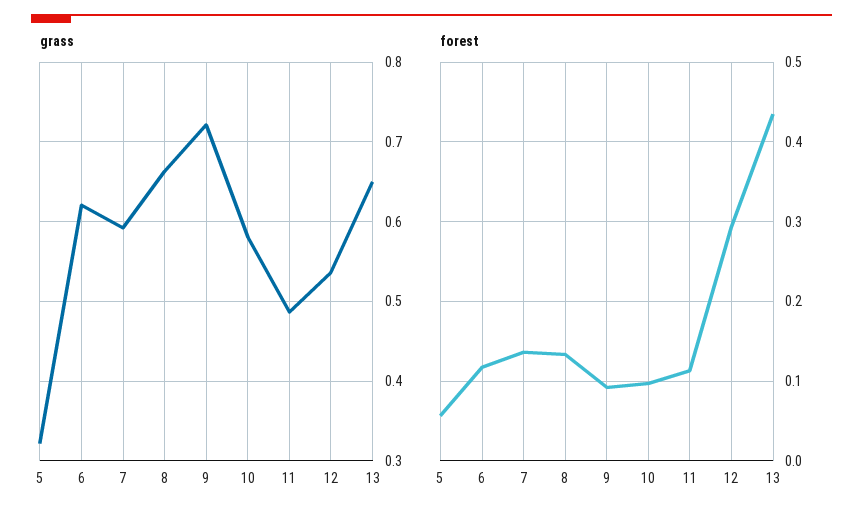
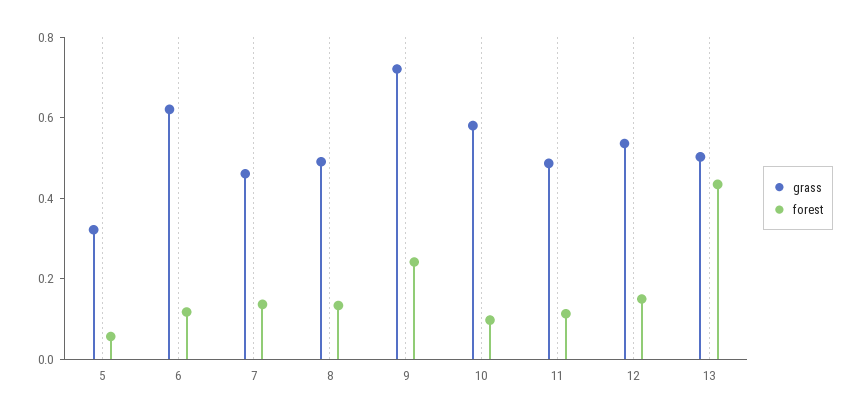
  {
    "grass": {
      "5": 0.32,
      "6": 0.62,
-     "7": 0.59,
+     "7": 0.45,
-     "8": 0.66,
+     "8": 0.5,
      "9": 0.72,
      "10": 0.58,
      "11": 0.49,
      "12": 0.54,
-     "13": 0.65
+     "13": 0.5
    },
    "forest": {
      "5": 0.06,
      "6": 0.12,
      "7": 0.14,
      "8": 0.13,
-     "9": 0.09,
+     "9": 0.25,
      "10": 0.1,
      "11": 0.11,
-     "12": 0.29,
+     "12": 0.15,
      "13": 0.43
    }
  }

